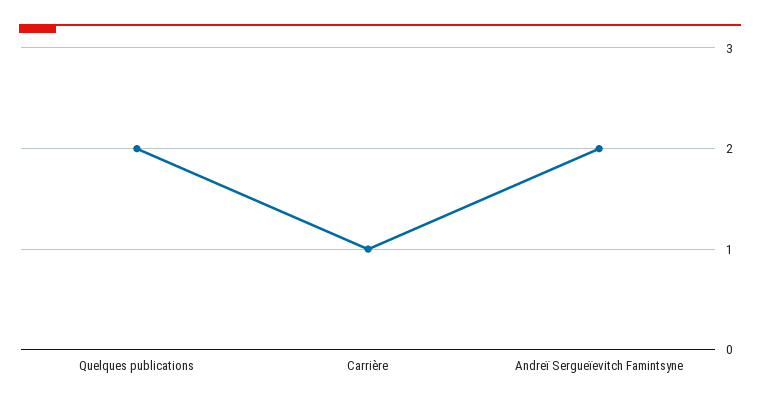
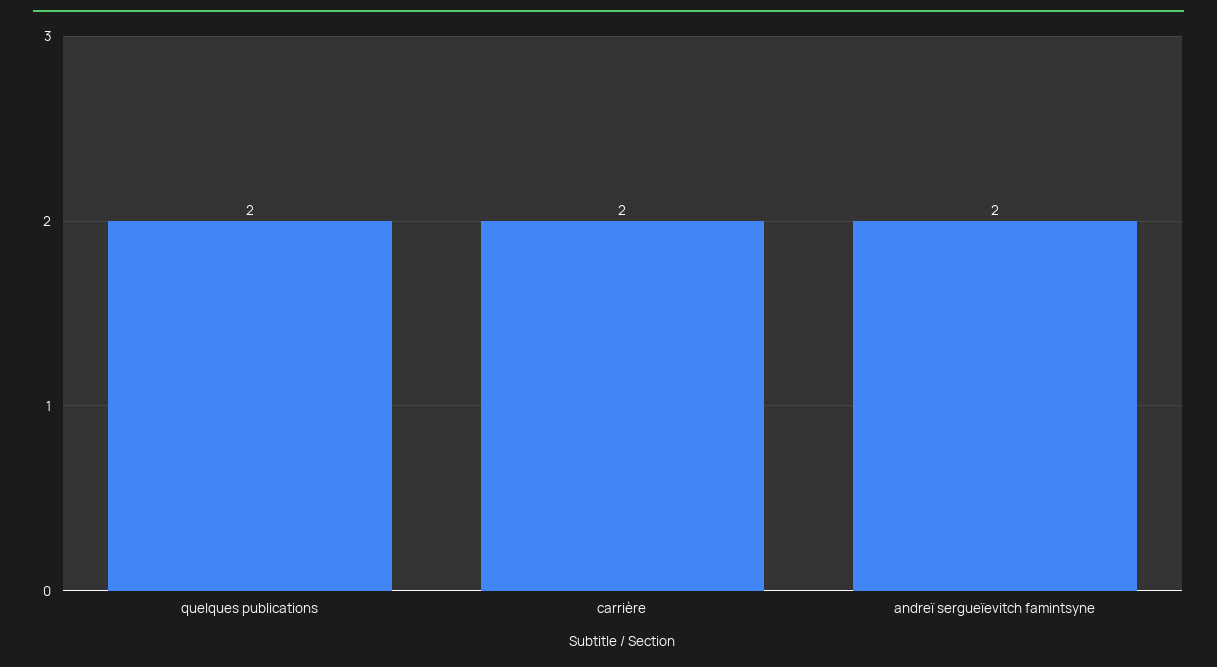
  {
    "Quelques publications": 2,
-   "Carrière": 1,
+   "Carrière": 2,
    "Andreï Sergueïevitch Famintsyne": 2
  }

